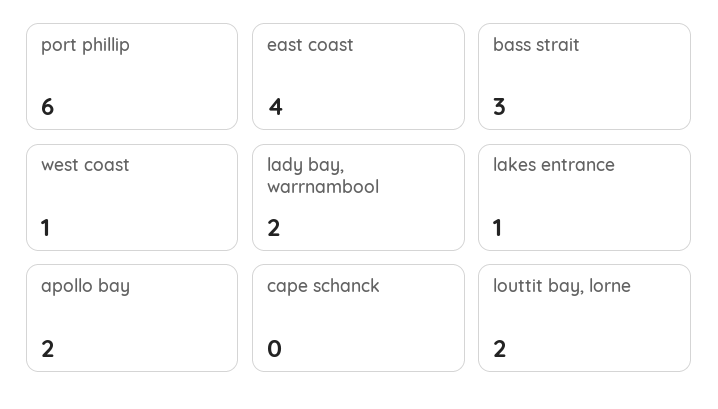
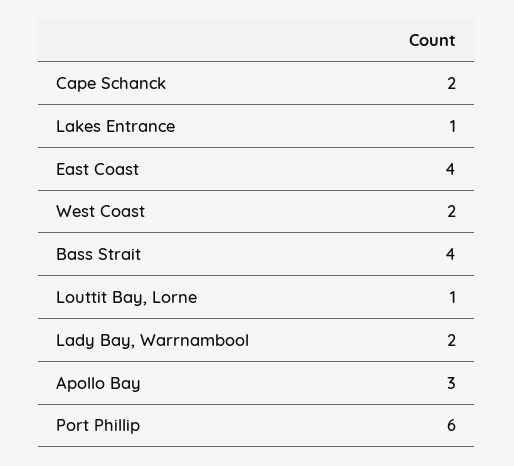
  {
    "port phillip": 6,
    "east coast": 4,
-   "bass strait": 3,
+   "bass strait": 4,
-   "west coast": 1,
+   "west coast": 2,
    "lady bay, warrnambool": 2,
    "lakes entrance": 1,
-   "apollo bay": 2,
+   "apollo bay": 3,
-   "cape schanck": 0,
+   "cape schanck": 2,
-   "louttit bay, lorne": 2
+   "louttit bay, lorne": 1
  }

